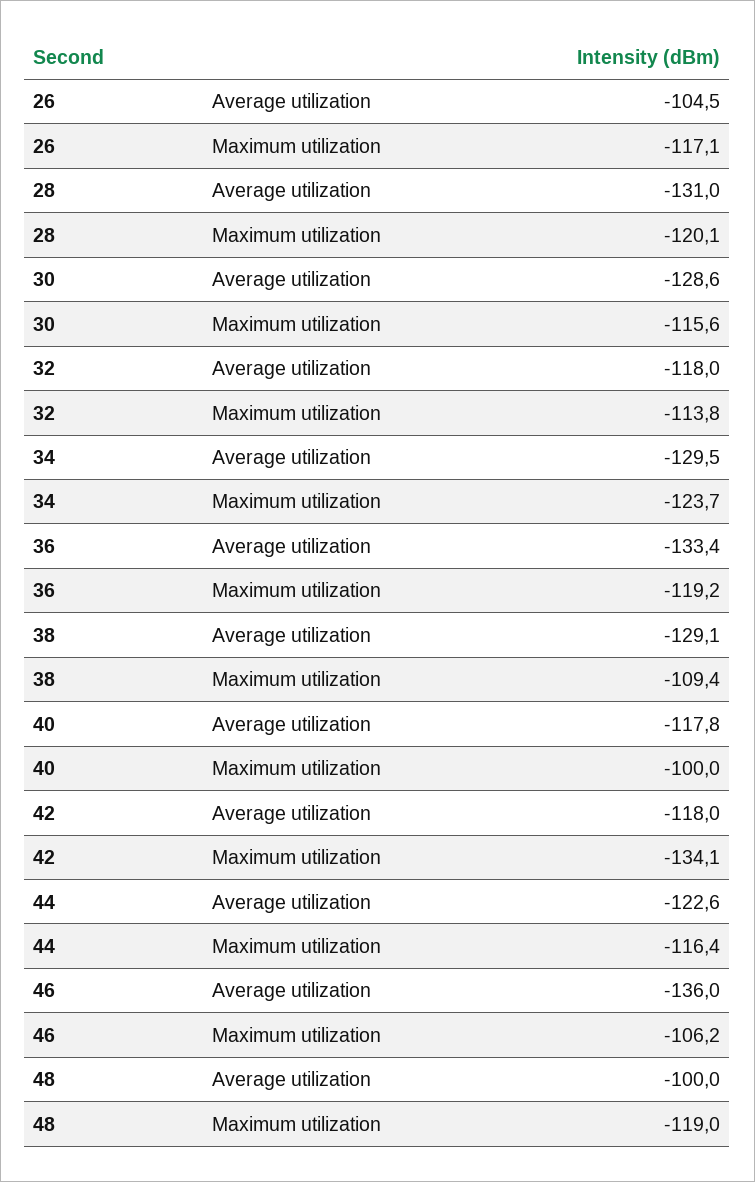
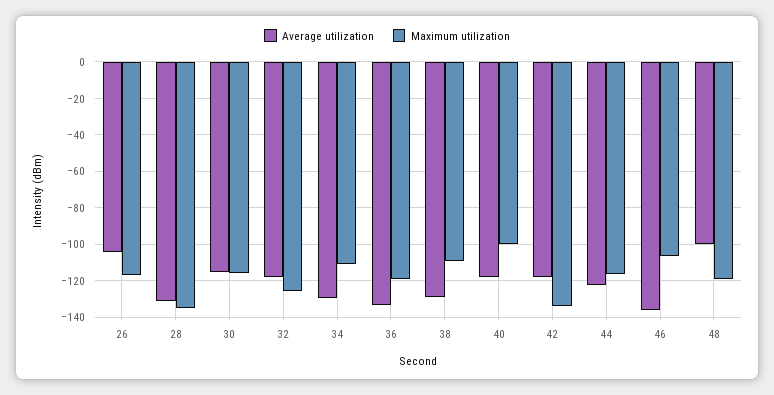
  {
    "Average utilization": {
      "26": -104.5,
      "28": -131,
-     "30": -128.6,
+     "30": -115,
      "32": -118,
      "34": -129.5,
      "36": -133.4,
      "38": -129.1,
      "40": -117.8,
      "42": -118,
      "44": -122.6,
      "46": -136,
      "48": -100
    },
    "Maximum utilization": {
      "26": -117.1,
-     "28": -120.1,
+     "28": -135,
      "30": -115.6,
-     "32": -113.8,
+     "32": -125,
-     "34": -123.7,
+     "34": -110,
      "36": -119.2,
      "38": -109.4,
      "40": -100,
      "42": -134.1,
      "44": -116.4,
      "46": -106.2,
      "48": -119
    }
  }

